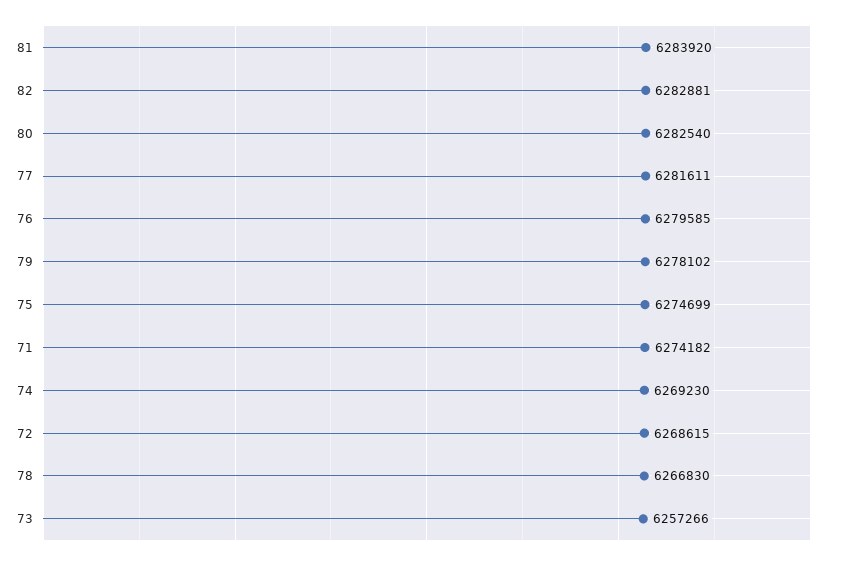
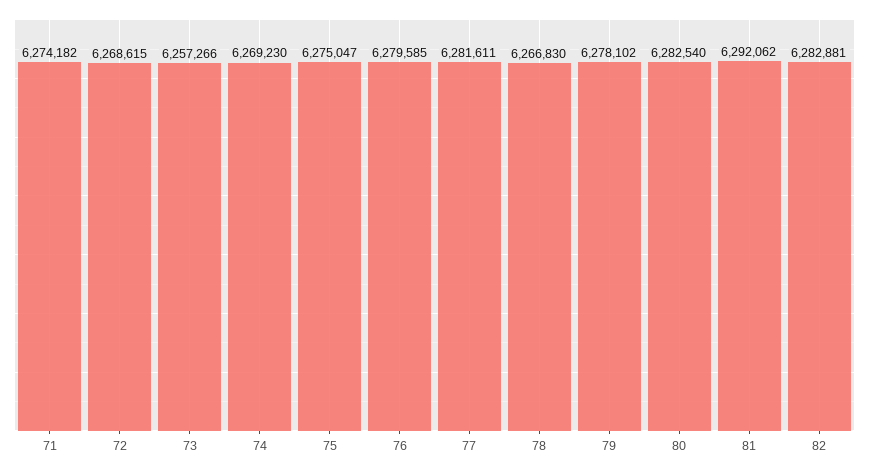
  {
-   "81": 6283920,
+   "81": 6292062,
    "82": 6282881,
    "80": 6282540,
    "77": 6281611,
    "76": 6279585,
    "79": 6278102,
-   "75": 6274699,
+   "75": 6275047,
    "71": 6274182,
    "74": 6269230,
    "72": 6268615,
    "78": 6266830,
    "73": 6257266
  }

